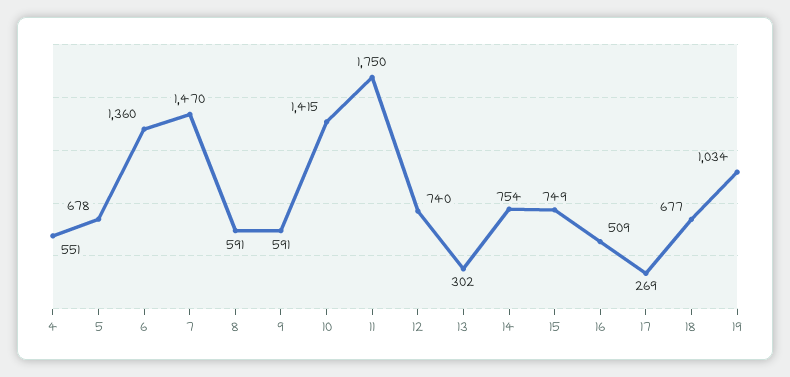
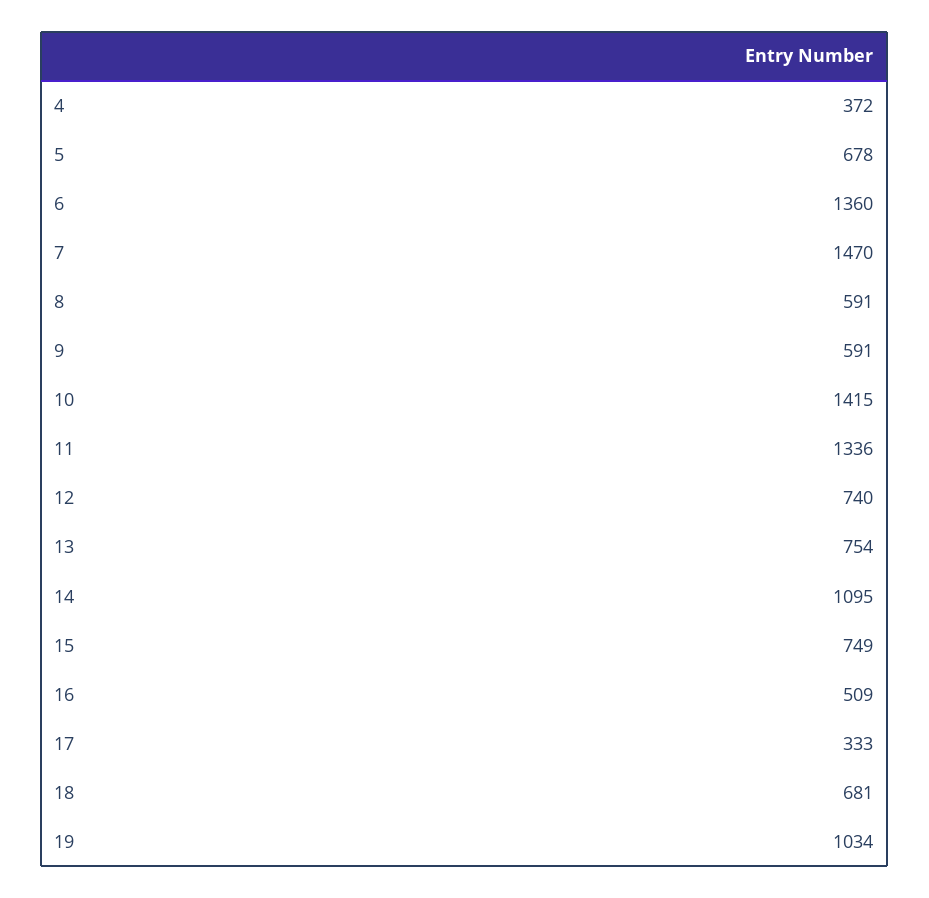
  {
-   "4": 551,
+   "4": 372,
    "5": 678,
    "6": 1360,
    "7": 1470,
    "8": 591,
    "9": 591,
    "10": 1415,
-   "11": 1750,
+   "11": 1336,
    "12": 740,
-   "13": 302,
+   "13": 754,
-   "14": 754,
+   "14": 1095,
    "15": 749,
    "16": 509,
-   "17": 269,
+   "17": 333,
-   "18": 677,
+   "18": 681,
    "19": 1034
  }

